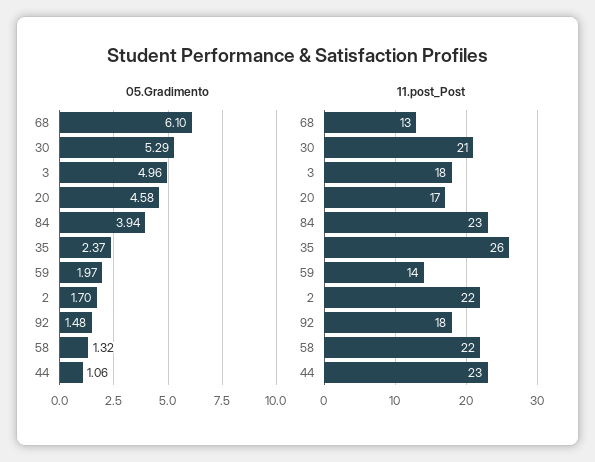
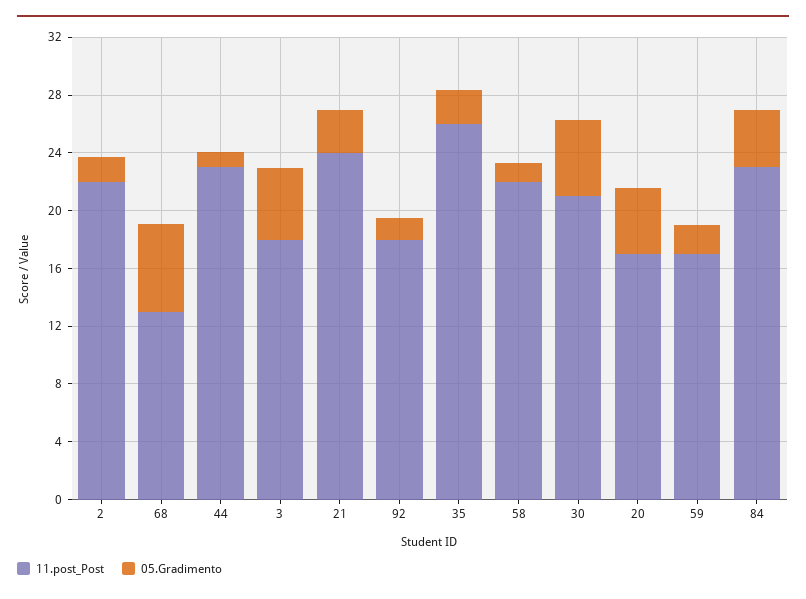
  {
    "05.Gradimento": {
      "68": 6.1,
      "30": 5.29,
      "3": 4.96,
      "20": 4.58,
      "84": 3.94,
      "35": 2.37,
      "59": 1.97,
      "2": 1.7,
      "92": 1.48,
      "58": 1.32,
-     "44": 1.06
+     "44": 1.06,
+     "21": 3
    },
    "11.post_Post": {
      "68": 13,
      "30": 21,
      "3": 18,
      "20": 17,
      "84": 23,
      "35": 26,
-     "59": 14,
+     "59": 17,
      "2": 22,
      "92": 18,
      "58": 22,
-     "44": 23
+     "44": 23,
+     "21": 24
    }
  }

